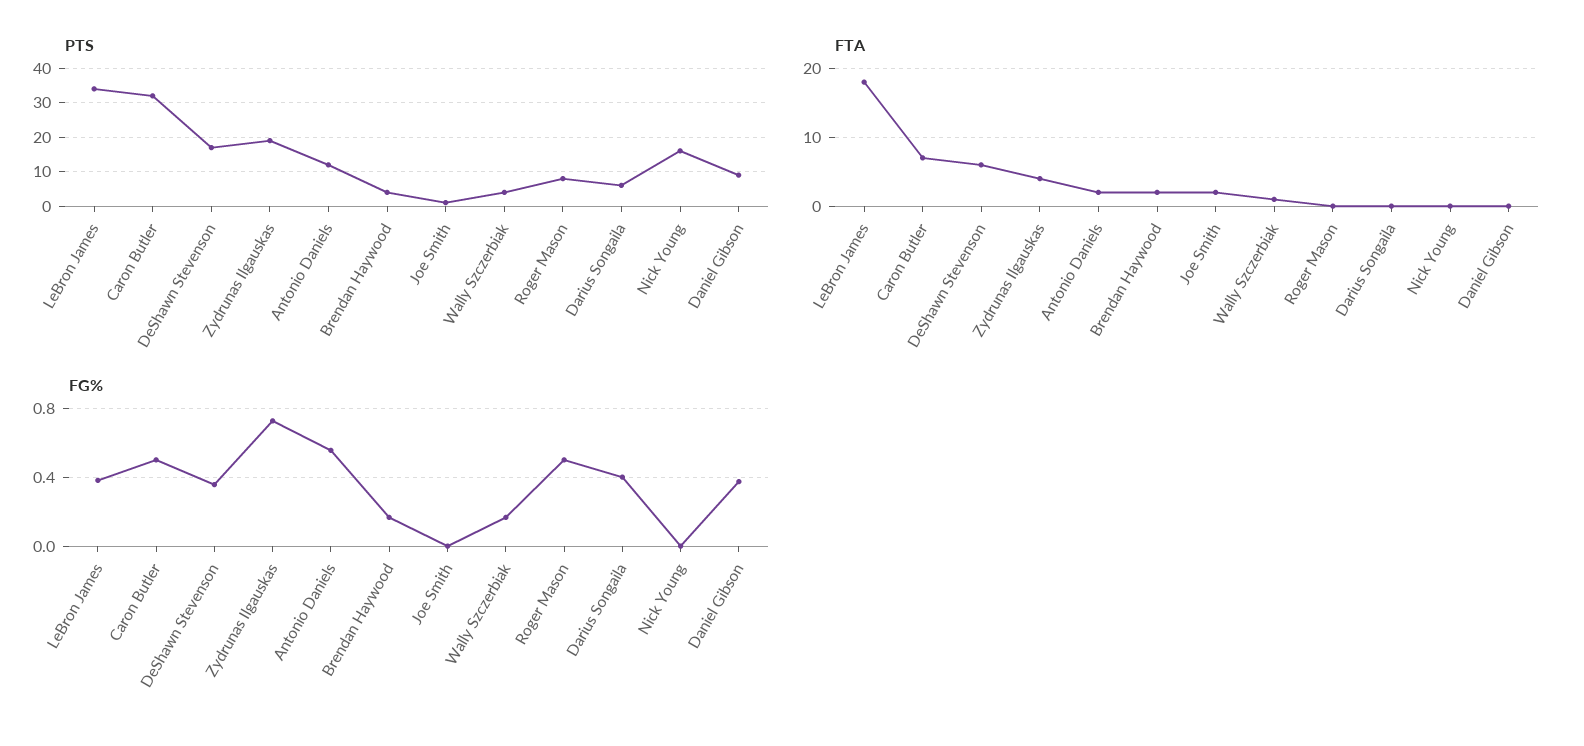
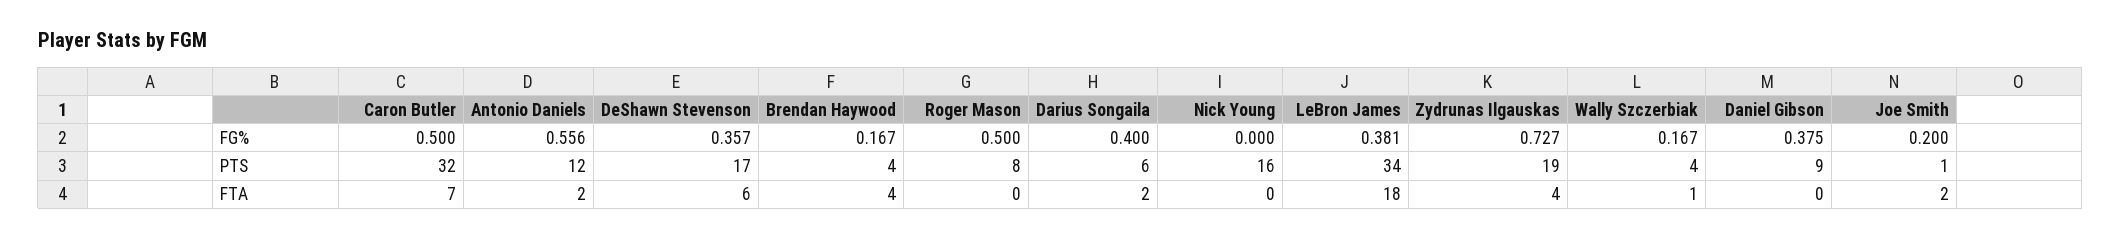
  {
    "PTS": {
      "LeBron James": 34,
      "Caron Butler": 32,
      "DeShawn Stevenson": 17,
      "Zydrunas Ilgauskas": 19,
      "Antonio Daniels": 12,
      "Brendan Haywood": 4,
      "Joe Smith": 1,
      "Wally Szczerbiak": 4,
      "Roger Mason": 8,
      "Darius Songaila": 6,
      "Nick Young": 16,
      "Daniel Gibson": 9
    },
    "FTA": {
      "LeBron James": 18,
      "Caron Butler": 7,
      "DeShawn Stevenson": 6,
      "Zydrunas Ilgauskas": 4,
      "Antonio Daniels": 2,
-     "Brendan Haywood": 2,
+     "Brendan Haywood": 4,
      "Joe Smith": 2,
      "Wally Szczerbiak": 1,
      "Roger Mason": 0,
-     "Darius Songaila": 0,
+     "Darius Songaila": 2,
      "Nick Young": 0,
      "Daniel Gibson": 0
    },
    "FG%": {
      "LeBron James": 0.381,
      "Caron Butler": 0.5,
      "DeShawn Stevenson": 0.357,
      "Zydrunas Ilgauskas": 0.727,
      "Antonio Daniels": 0.556,
      "Brendan Haywood": 0.167,
-     "Joe Smith": 0,
+     "Joe Smith": 0.2,
      "Wally Szczerbiak": 0.167,
      "Roger Mason": 0.5,
      "Darius Songaila": 0.4,
      "Nick Young": 0,
      "Daniel Gibson": 0.375
    }
  }

